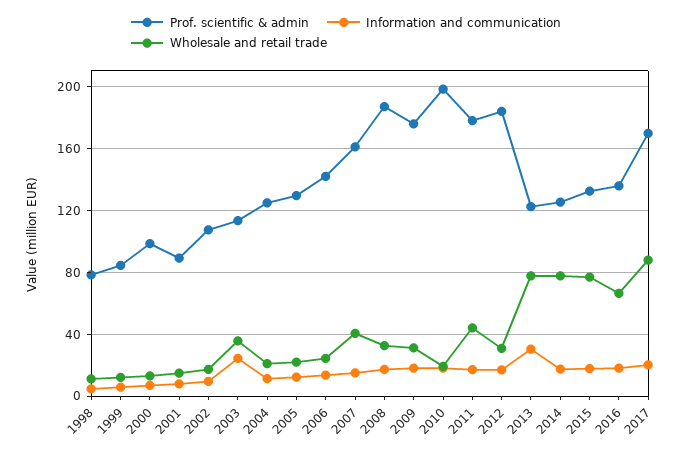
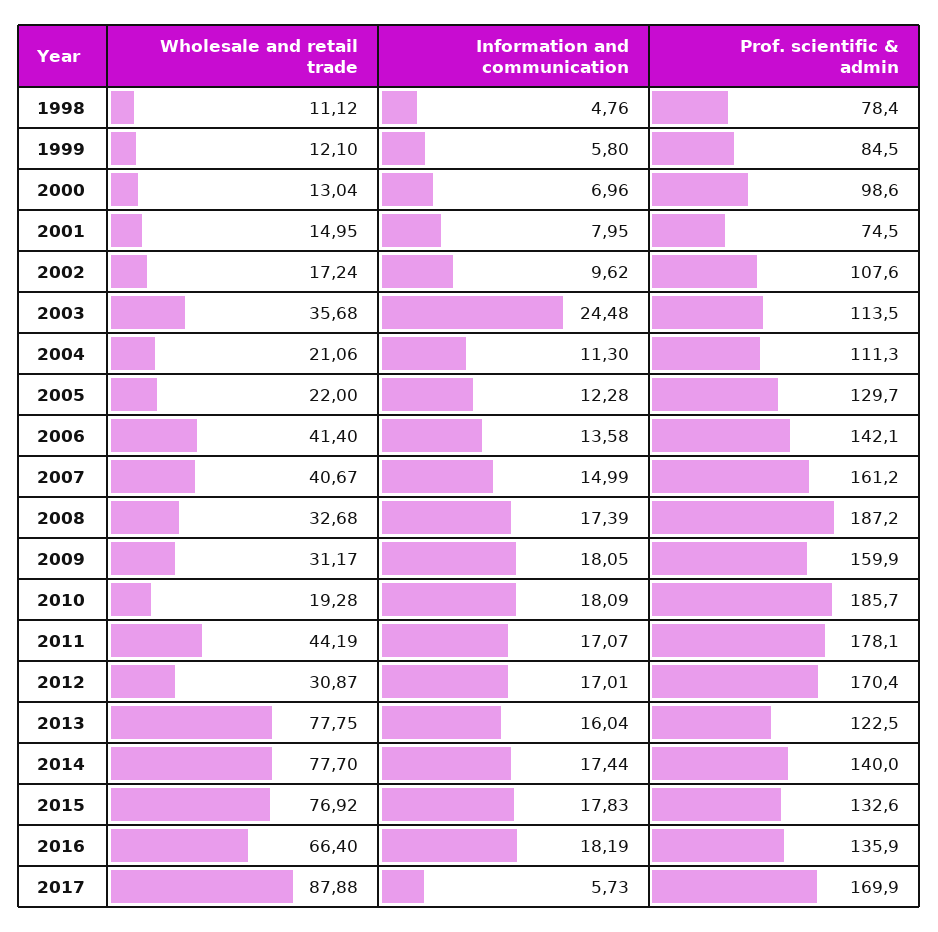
  {
    "Prof. scientific & admin": {
      "1998": 78.4,
      "1999": 84.5,
      "2000": 98.6,
-     "2001": 90,
+     "2001": 74.5,
      "2002": 107.6,
      "2003": 113.5,
-     "2004": 125,
+     "2004": 111.3,
      "2005": 129.7,
      "2006": 142.1,
      "2007": 161.2,
      "2008": 187.2,
-     "2009": 175,
+     "2009": 159.9,
-     "2010": 200,
+     "2010": 185.7,
      "2011": 178.1,
-     "2012": 185,
+     "2012": 170.4,
      "2013": 122.5,
-     "2014": 125,
+     "2014": 140,
      "2015": 132.6,
      "2016": 135.9,
      "2017": 169.9
    },
    "Information and communication": {
      "1998": 4.76,
      "1999": 5.8,
      "2000": 6.96,
      "2001": 7.95,
      "2002": 9.62,
      "2003": 24.48,
      "2004": 11.3,
      "2005": 12.28,
      "2006": 13.58,
      "2007": 14.99,
      "2008": 17.39,
      "2009": 18.05,
      "2010": 18.09,
      "2011": 17.07,
      "2012": 17.01,
-     "2013": 30,
+     "2013": 16.04,
      "2014": 17.44,
      "2015": 17.83,
      "2016": 18.19,
-     "2017": 20
+     "2017": 5.73
    },
    "Wholesale and retail trade": {
      "1998": 11.12,
      "1999": 12.1,
      "2000": 13.04,
      "2001": 14.95,
      "2002": 17.24,
      "2003": 35.68,
      "2004": 21.06,
      "2005": 22,
-     "2006": 25,
+     "2006": 41.4,
      "2007": 40.67,
      "2008": 32.68,
      "2009": 31.17,
      "2010": 19.28,
      "2011": 44.19,
      "2012": 30.87,
      "2013": 77.75,
      "2014": 77.7,
      "2015": 76.92,
      "2016": 66.4,
      "2017": 87.88
    }
  }

